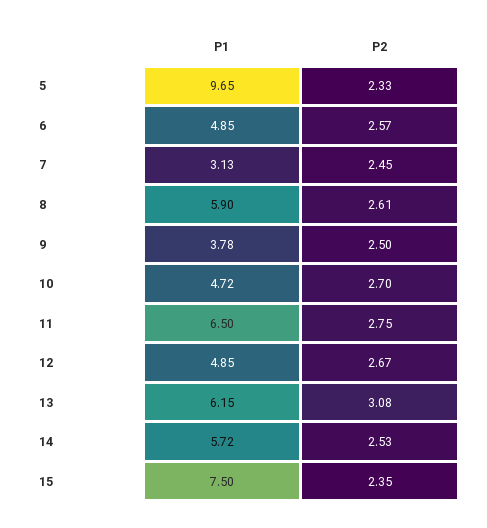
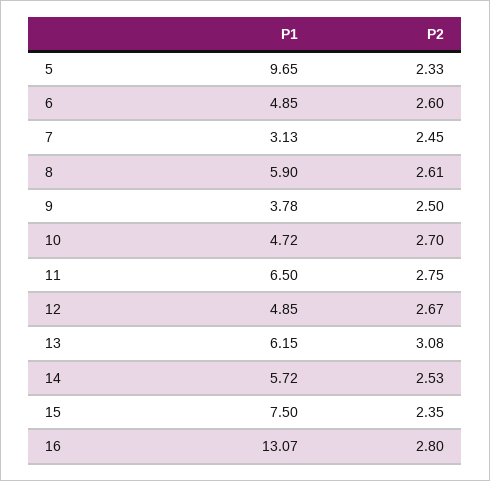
  {
    "P1": {
      "5": 9.65,
      "6": 4.85,
      "7": 3.13,
      "8": 5.9,
      "9": 3.78,
      "10": 4.72,
      "11": 6.5,
      "12": 4.85,
      "13": 6.15,
      "14": 5.72,
-     "15": 7.5
+     "15": 7.5,
+     "16": 13.07
    },
    "P2": {
      "5": 2.33,
-     "6": 2.57,
+     "6": 2.6,
      "7": 2.45,
      "8": 2.61,
      "9": 2.5,
      "10": 2.7,
      "11": 2.75,
      "12": 2.67,
      "13": 3.08,
      "14": 2.53,
-     "15": 2.35
+     "15": 2.35,
+     "16": 2.8
    }
  }

